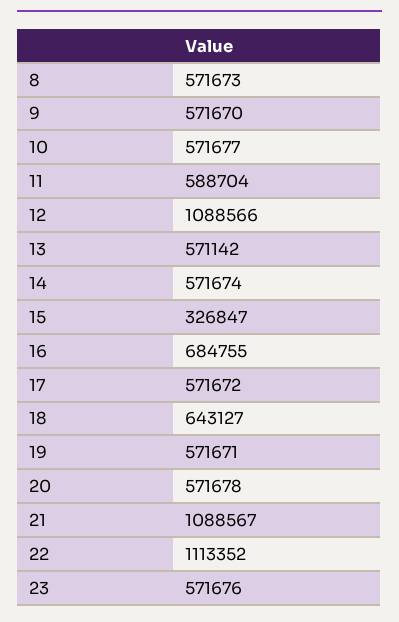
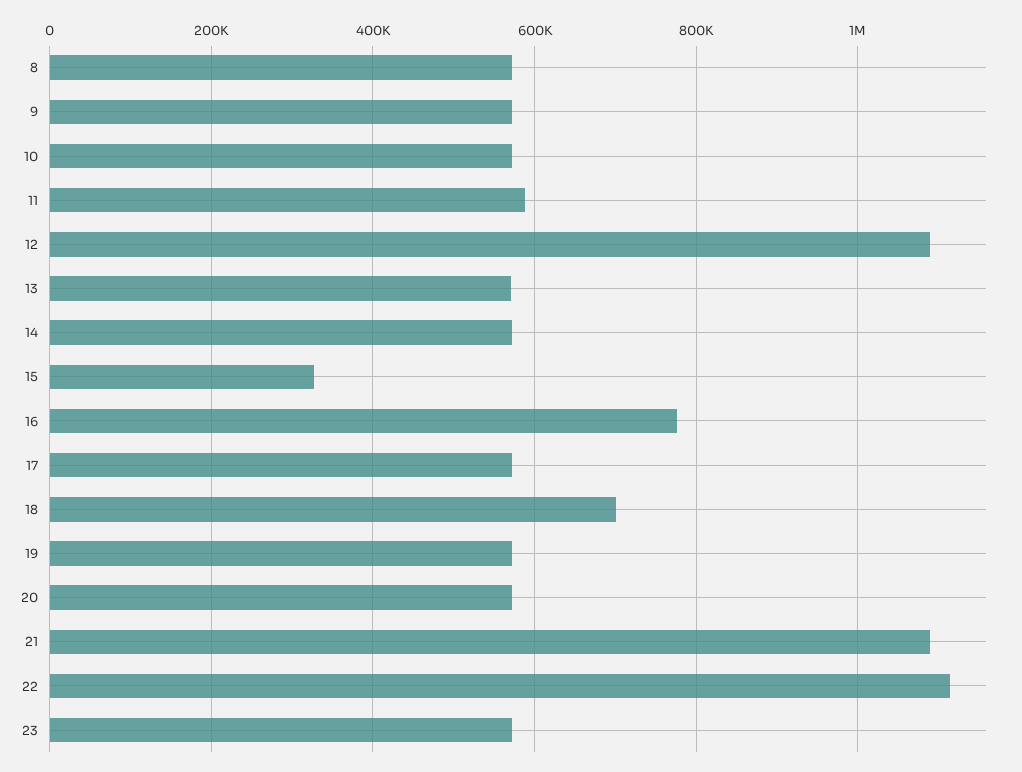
  {
    "8": 571673,
    "9": 571670,
    "10": 571677,
    "11": 588704,
    "12": 1088566,
    "13": 571142,
    "14": 571674,
    "15": 326847,
-   "16": 684755,
+   "16": 780000,
    "17": 571672,
-   "18": 643127,
+   "18": 700000,
    "19": 571671,
    "20": 571678,
    "21": 1088567,
    "22": 1113352,
    "23": 571676
  }

